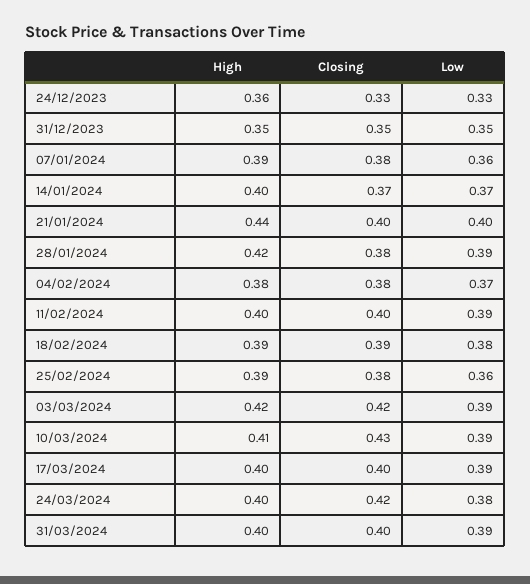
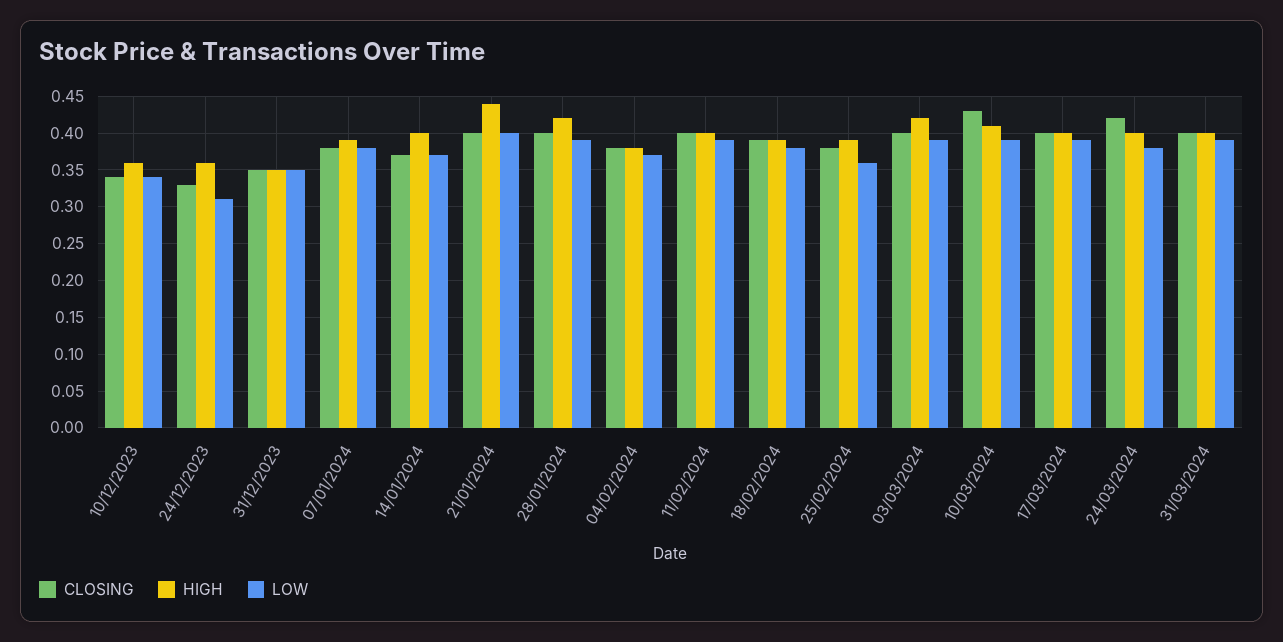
  {
    "High": {
      "24/12/2023": 0.36,
      "31/12/2023": 0.35,
      "07/01/2024": 0.39,
      "14/01/2024": 0.4,
      "21/01/2024": 0.44,
      "28/01/2024": 0.42,
      "04/02/2024": 0.38,
      "11/02/2024": 0.4,
      "18/02/2024": 0.39,
      "25/02/2024": 0.39,
      "03/03/2024": 0.42,
      "10/03/2024": 0.41,
      "17/03/2024": 0.4,
      "24/03/2024": 0.4,
-     "31/03/2024": 0.4
+     "31/03/2024": 0.4,
+     "10/12/2023": 0.36
    },
    "Closing": {
      "24/12/2023": 0.33,
      "31/12/2023": 0.35,
      "07/01/2024": 0.38,
      "14/01/2024": 0.37,
      "21/01/2024": 0.4,
-     "28/01/2024": 0.38,
+     "28/01/2024": 0.4,
      "04/02/2024": 0.38,
      "11/02/2024": 0.4,
      "18/02/2024": 0.39,
      "25/02/2024": 0.38,
-     "03/03/2024": 0.42,
+     "03/03/2024": 0.4,
      "10/03/2024": 0.43,
      "17/03/2024": 0.4,
      "24/03/2024": 0.42,
-     "31/03/2024": 0.4
+     "31/03/2024": 0.4,
+     "10/12/2023": 0.34
    },
    "Low": {
-     "24/12/2023": 0.33,
+     "24/12/2023": 0.31,
      "31/12/2023": 0.35,
-     "07/01/2024": 0.36,
+     "07/01/2024": 0.38,
      "14/01/2024": 0.37,
      "21/01/2024": 0.4,
      "28/01/2024": 0.39,
      "04/02/2024": 0.37,
      "11/02/2024": 0.39,
      "18/02/2024": 0.38,
      "25/02/2024": 0.36,
      "03/03/2024": 0.39,
      "10/03/2024": 0.39,
      "17/03/2024": 0.39,
      "24/03/2024": 0.38,
-     "31/03/2024": 0.39
+     "31/03/2024": 0.39,
+     "10/12/2023": 0.34
    }
  }

